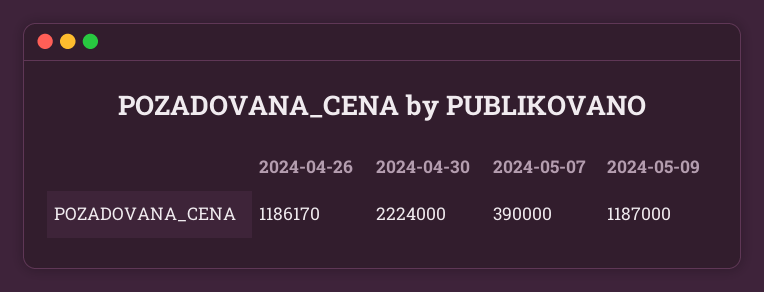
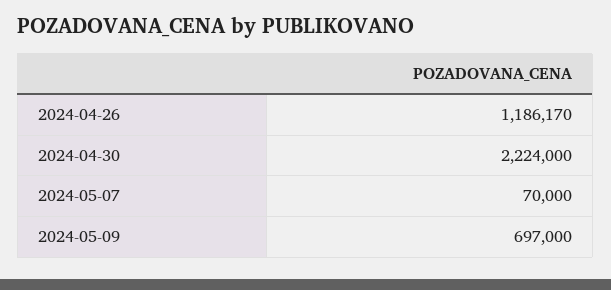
  {
    "2024-04-26": 1186170,
    "2024-04-30": 2224000,
-   "2024-05-07": 390000,
+   "2024-05-07": 70000,
-   "2024-05-09": 1187000
+   "2024-05-09": 697000
  }

